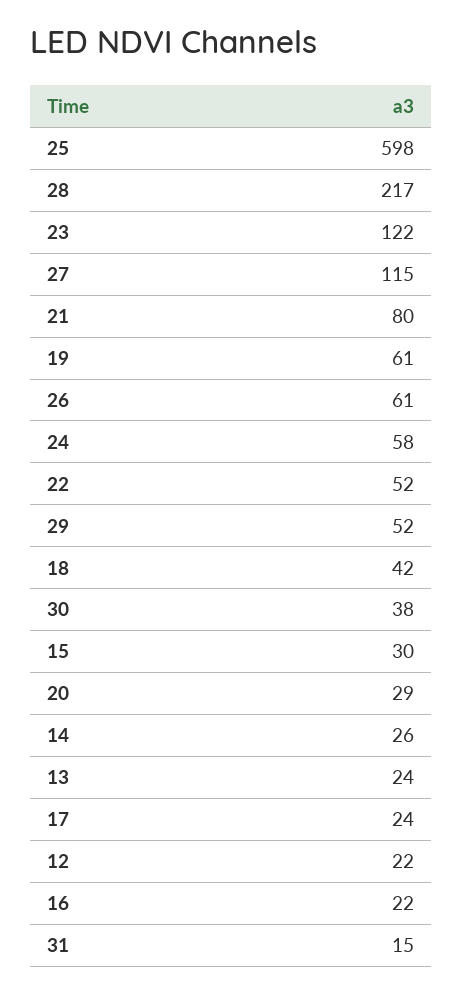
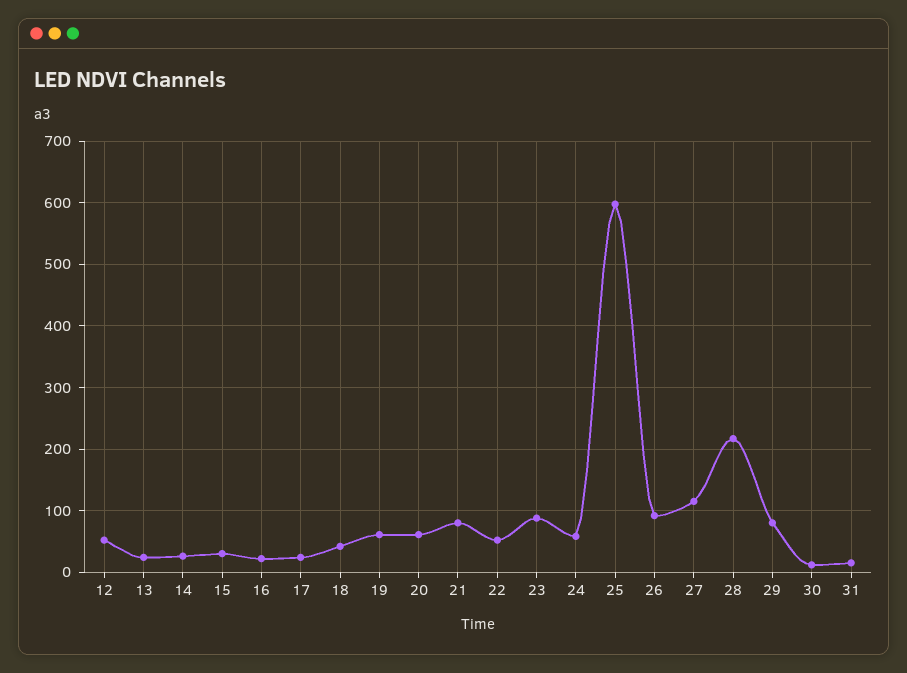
  {
    "25": 598,
    "28": 217,
-   "23": 122,
+   "23": 90,
    "27": 115,
    "21": 80,
    "19": 61,
-   "26": 61,
+   "26": 90,
    "24": 58,
    "22": 52,
-   "29": 52,
+   "29": 80,
    "18": 42,
-   "30": 38,
+   "30": 10,
    "15": 30,
-   "20": 29,
+   "20": 60,
    "14": 26,
    "13": 24,
    "17": 24,
-   "12": 22,
+   "12": 50,
    "16": 22,
    "31": 15
  }

